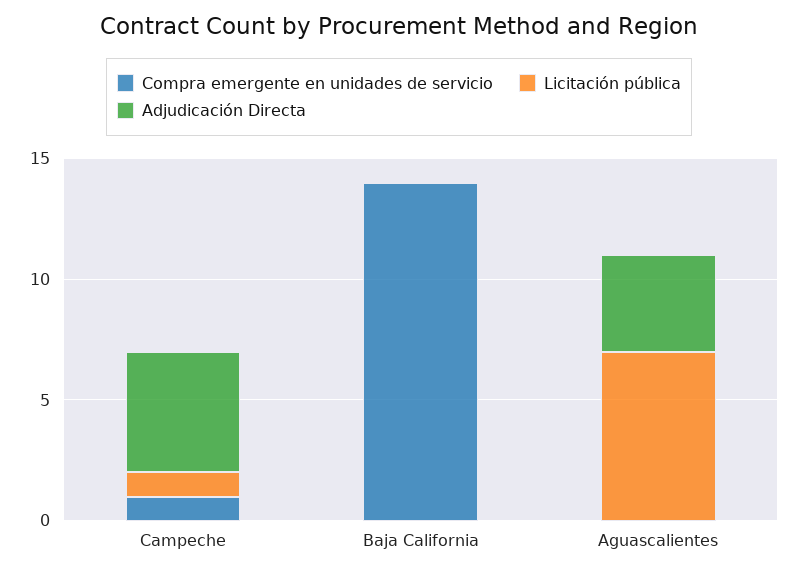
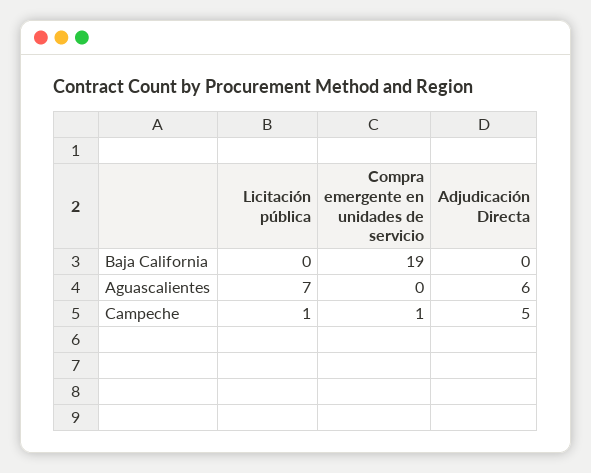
  {
    "Compra emergente en unidades de servicio": {
      "Campeche": 1,
-     "Baja California": 14,
+     "Baja California": 19,
      "Aguascalientes": 0
    },
    "Licitación pública": {
      "Campeche": 1,
      "Baja California": 0,
      "Aguascalientes": 7
    },
    "Adjudicación Directa": {
      "Campeche": 5,
      "Baja California": 0,
-     "Aguascalientes": 4
+     "Aguascalientes": 6
    }
  }

